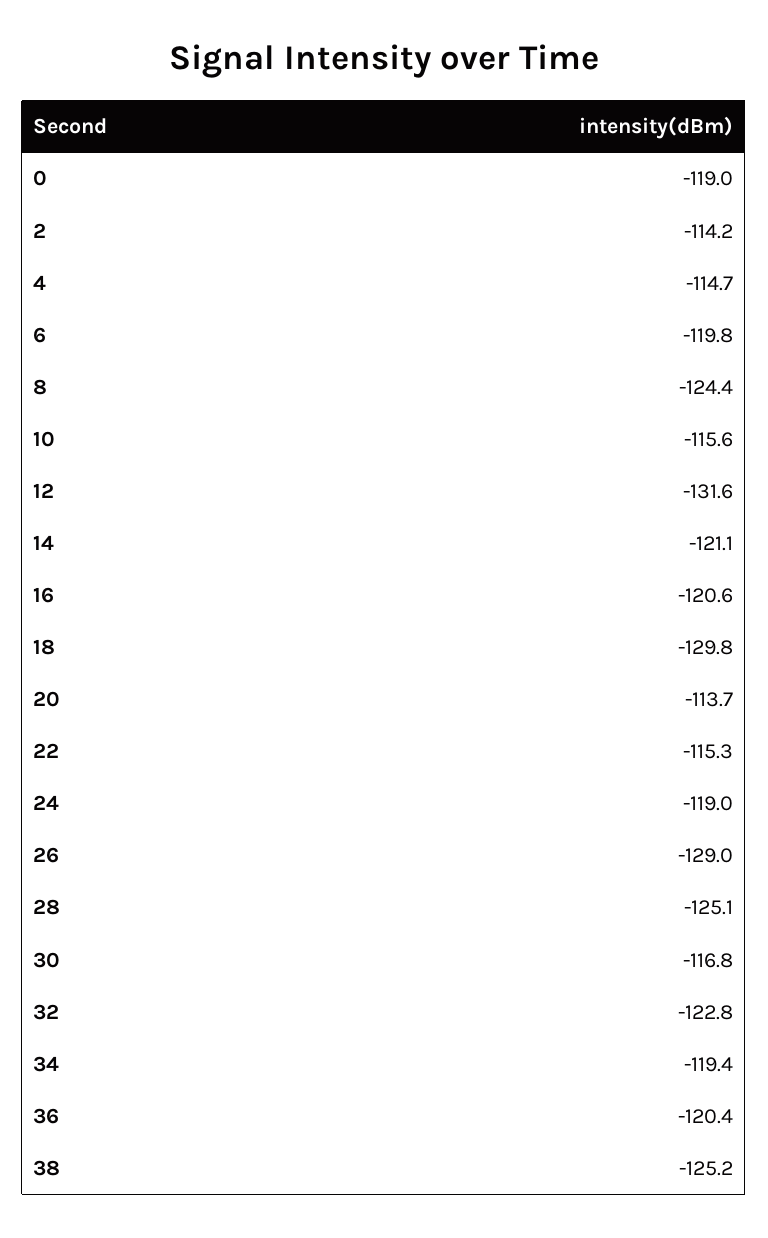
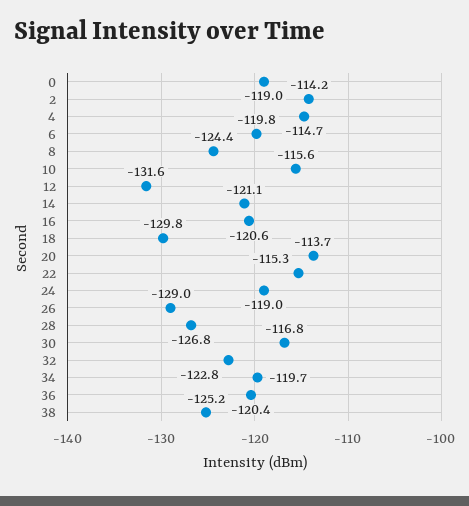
  {
    "0": -119,
    "2": -114.2,
    "4": -114.7,
    "6": -119.8,
    "8": -124.4,
    "10": -115.6,
    "12": -131.6,
    "14": -121.1,
    "16": -120.6,
    "18": -129.8,
    "20": -113.7,
    "22": -115.3,
    "24": -119,
    "26": -129,
-   "28": -125.1,
+   "28": -126.8,
    "30": -116.8,
    "32": -122.8,
-   "34": -119.4,
+   "34": -119.7,
    "36": -120.4,
    "38": -125.2
  }

